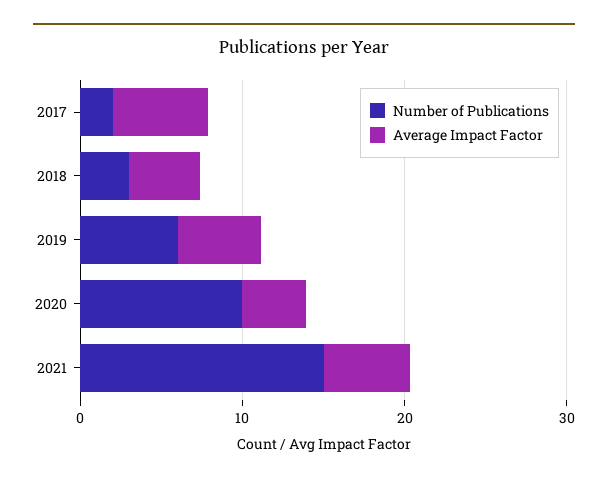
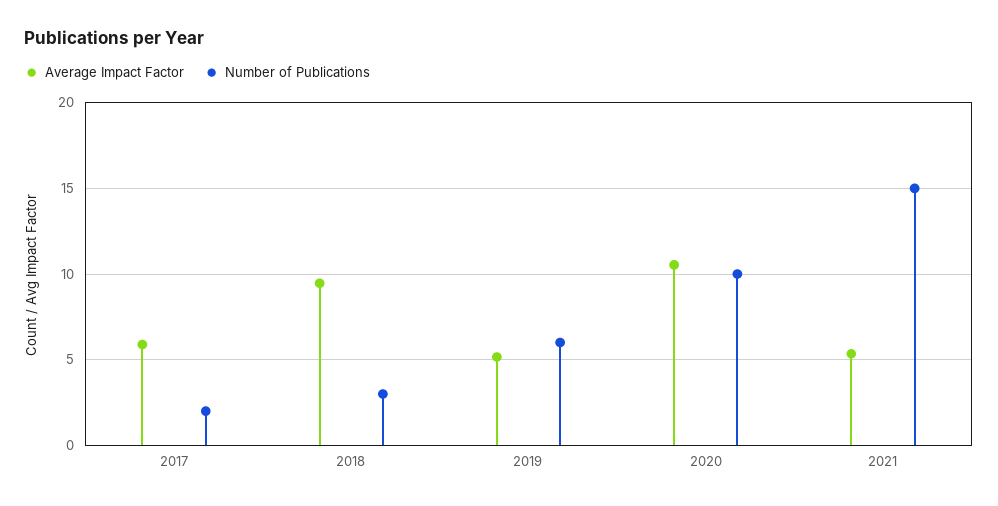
  {
    "Number of Publications": {
      "2017": 2,
      "2018": 3,
      "2019": 6,
      "2020": 10,
      "2021": 15
    },
    "Average Impact Factor": {
      "2017": 6,
-     "2018": 4,
+     "2018": 9.5,
      "2019": 5,
-     "2020": 4,
+     "2020": 10.5,
      "2021": 5.5
    }
  }

